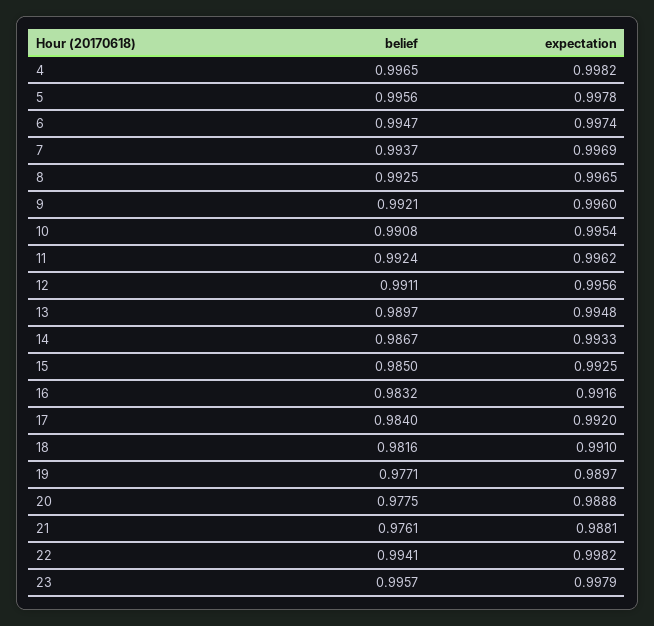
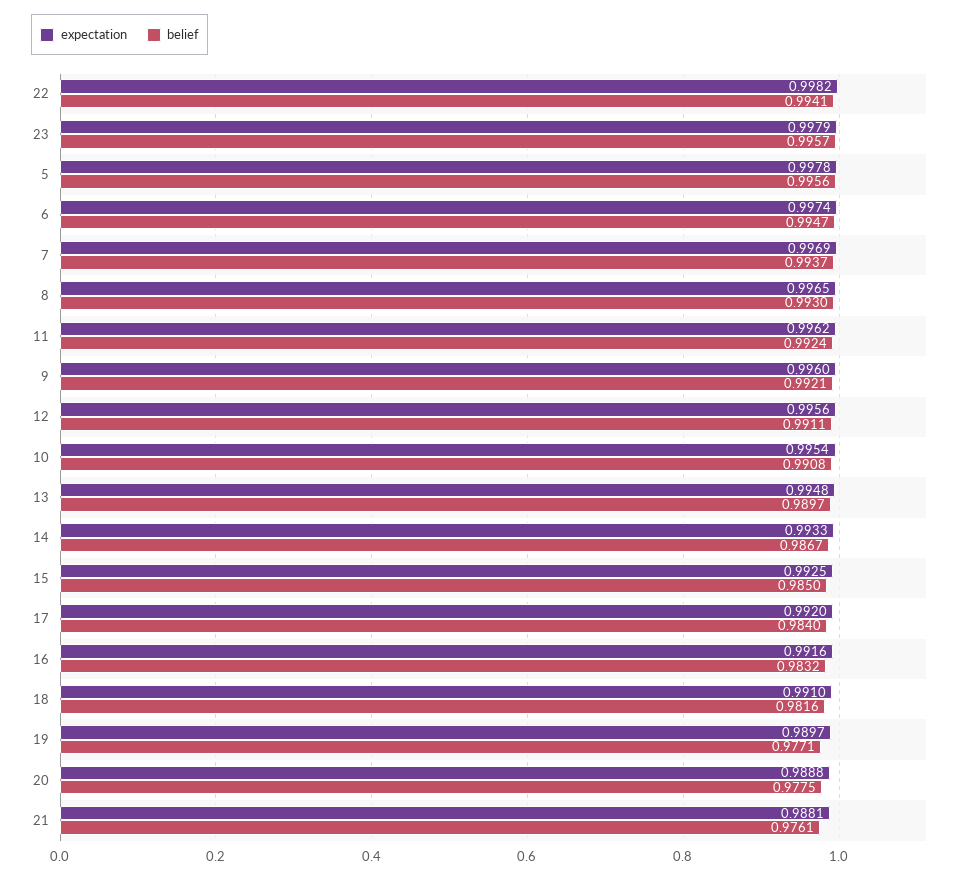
  {
    "belief": {
-     "4": 0.9965,
      "5": 0.9956,
      "6": 0.9947,
      "7": 0.9937,
-     "8": 0.9925,
+     "8": 0.993,
      "9": 0.9921,
      "10": 0.9908,
      "11": 0.9924,
      "12": 0.9911,
      "13": 0.9897,
      "14": 0.9867,
      "15": 0.985,
      "16": 0.9832,
      "17": 0.984,
      "18": 0.9816,
      "19": 0.9771,
      "20": 0.9775,
      "21": 0.9761,
      "22": 0.9941,
      "23": 0.9957
    },
    "expectation": {
-     "4": 0.9982,
      "5": 0.9978,
      "6": 0.9974,
      "7": 0.9969,
      "8": 0.9965,
      "9": 0.996,
      "10": 0.9954,
      "11": 0.9962,
      "12": 0.9956,
      "13": 0.9948,
      "14": 0.9933,
      "15": 0.9925,
      "16": 0.9916,
      "17": 0.992,
      "18": 0.991,
      "19": 0.9897,
      "20": 0.9888,
      "21": 0.9881,
      "22": 0.9982,
      "23": 0.9979
    }
  }

